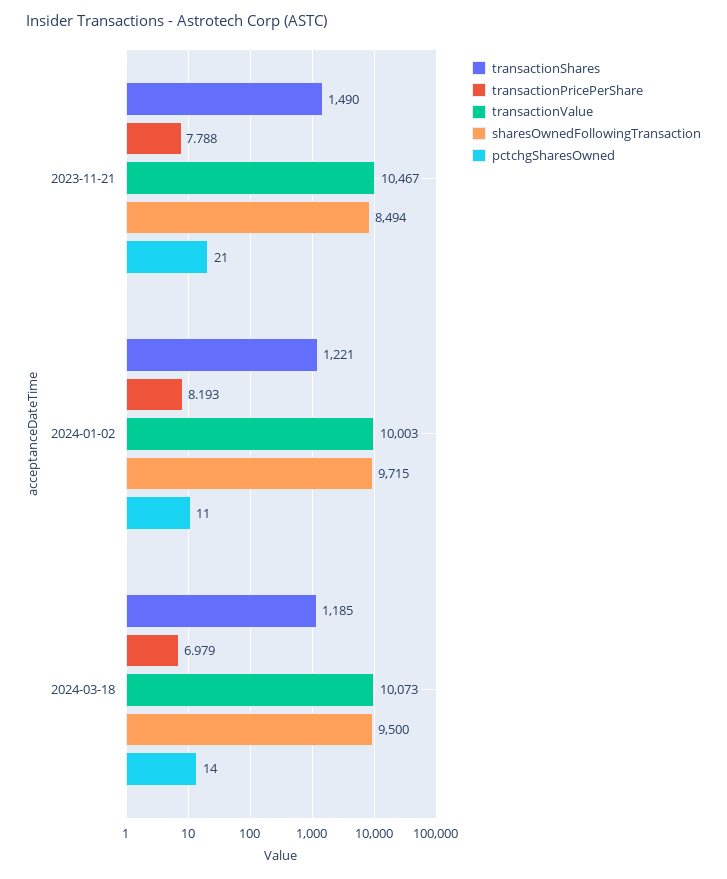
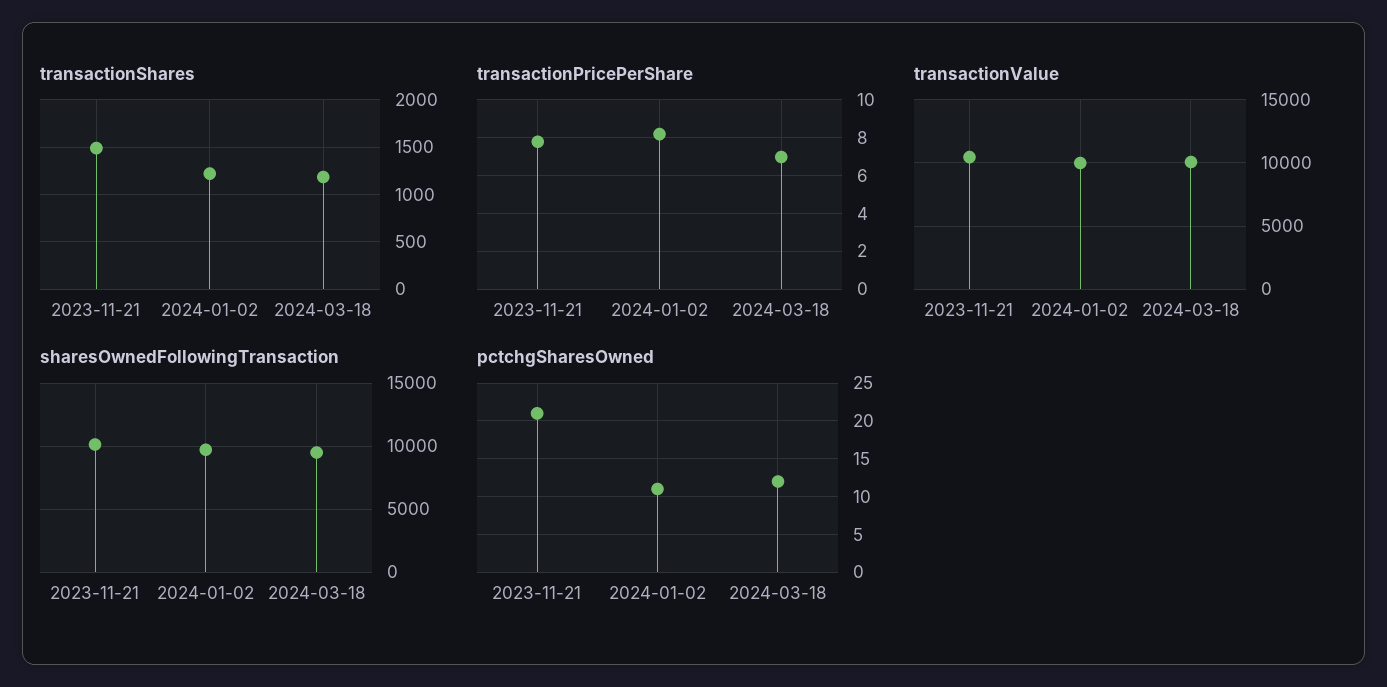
  {
    "transactionShares": {
      "2023-11-21": 1490,
      "2024-01-02": 1221,
      "2024-03-18": 1185
    },
    "transactionPricePerShare": {
      "2023-11-21": 7.788,
      "2024-01-02": 8.193,
      "2024-03-18": 6.979
    },
    "transactionValue": {
      "2023-11-21": 10467,
      "2024-01-02": 10003,
      "2024-03-18": 10073
    },
    "sharesOwnedFollowingTransaction": {
-     "2023-11-21": 8494,
+     "2023-11-21": 10000,
      "2024-01-02": 9715,
      "2024-03-18": 9500
    },
    "pctchgSharesOwned": {
      "2023-11-21": 21,
      "2024-01-02": 11,
-     "2024-03-18": 14
+     "2024-03-18": 12
    }
  }

